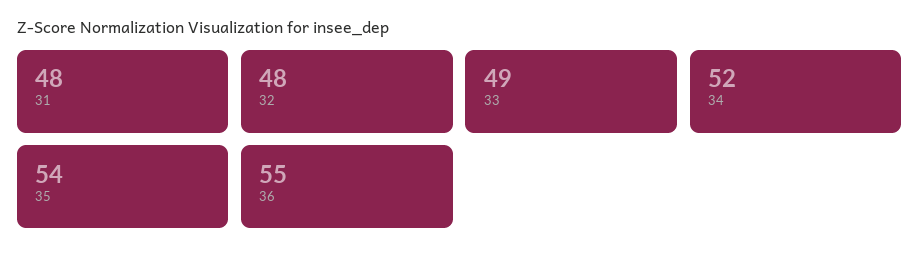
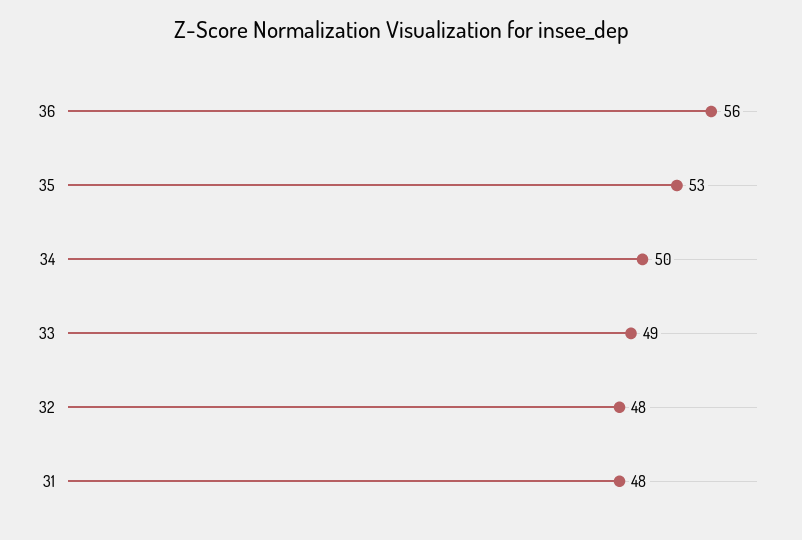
  {
    "31": 48,
    "32": 48,
    "33": 49,
-   "34": 52,
+   "34": 50,
-   "35": 54,
+   "35": 53,
-   "36": 55
+   "36": 56
  }

